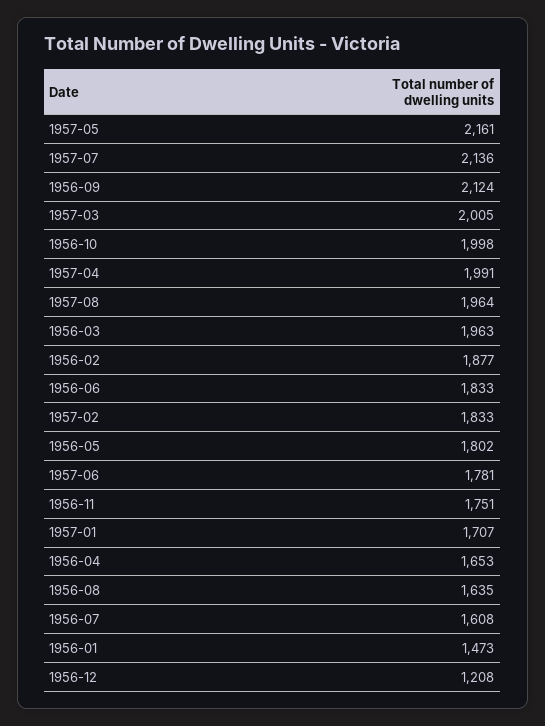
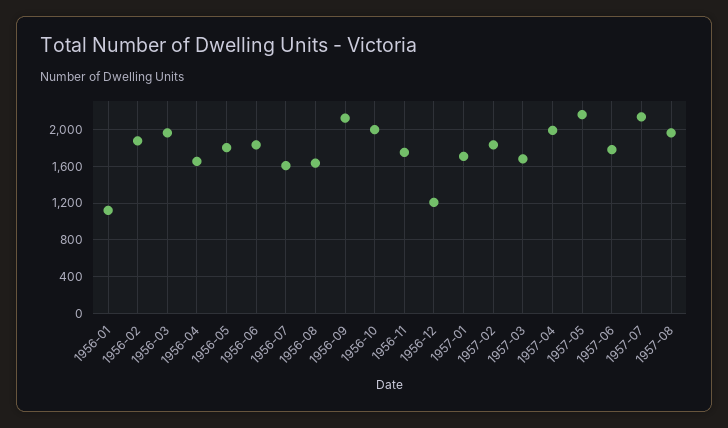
  {
    "1957-05": 2161,
    "1957-07": 2136,
    "1956-09": 2124,
-   "1957-03": 2005,
+   "1957-03": 1700,
    "1956-10": 1998,
    "1957-04": 1991,
    "1957-08": 1964,
    "1956-03": 1963,
    "1956-02": 1877,
    "1956-06": 1833,
    "1957-02": 1833,
    "1956-05": 1802,
    "1957-06": 1781,
    "1956-11": 1751,
    "1957-01": 1707,
    "1956-04": 1653,
    "1956-08": 1635,
    "1956-07": 1608,
-   "1956-01": 1473,
+   "1956-01": 1100,
    "1956-12": 1208
  }

